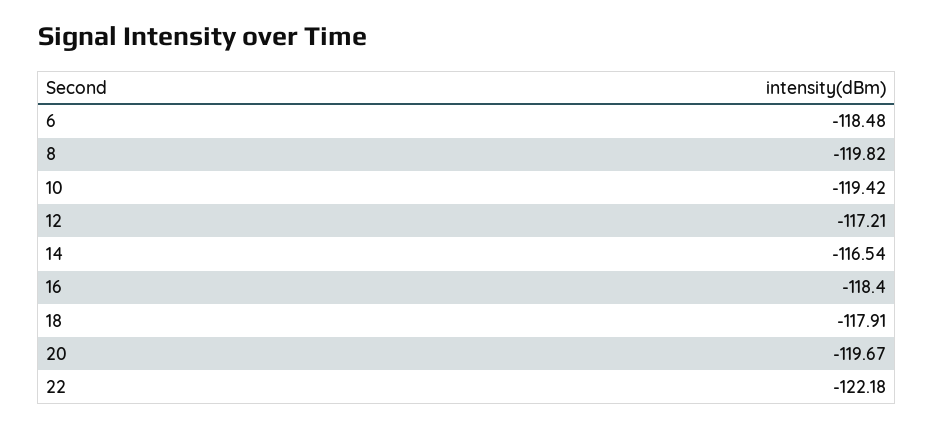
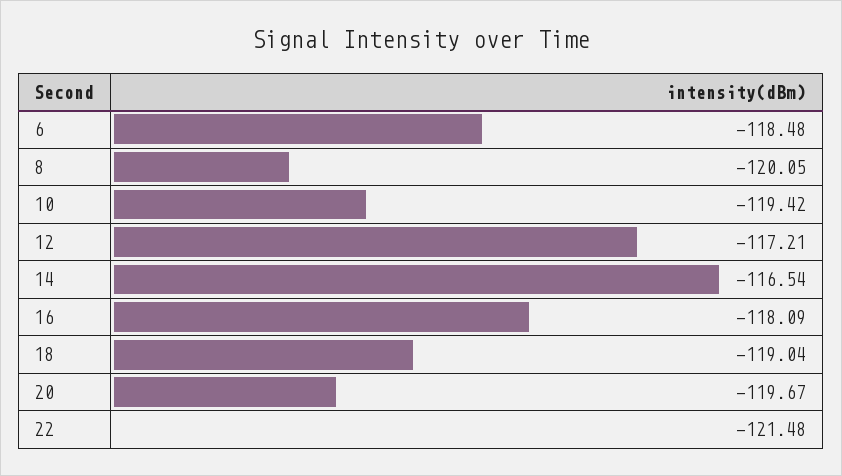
  {
    "6": -118.48,
-   "8": -119.82,
+   "8": -120.05,
    "10": -119.42,
    "12": -117.21,
    "14": -116.54,
-   "16": -118.4,
+   "16": -118.09,
-   "18": -117.91,
+   "18": -119.04,
    "20": -119.67,
-   "22": -122.18
+   "22": -121.48
  }

